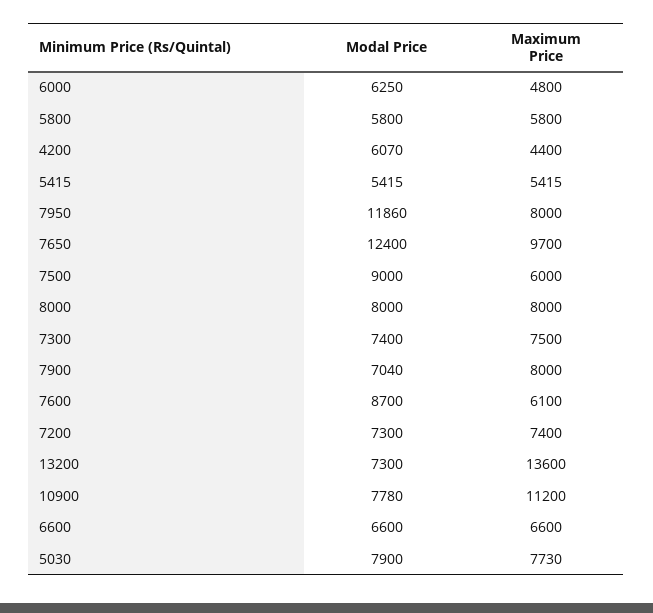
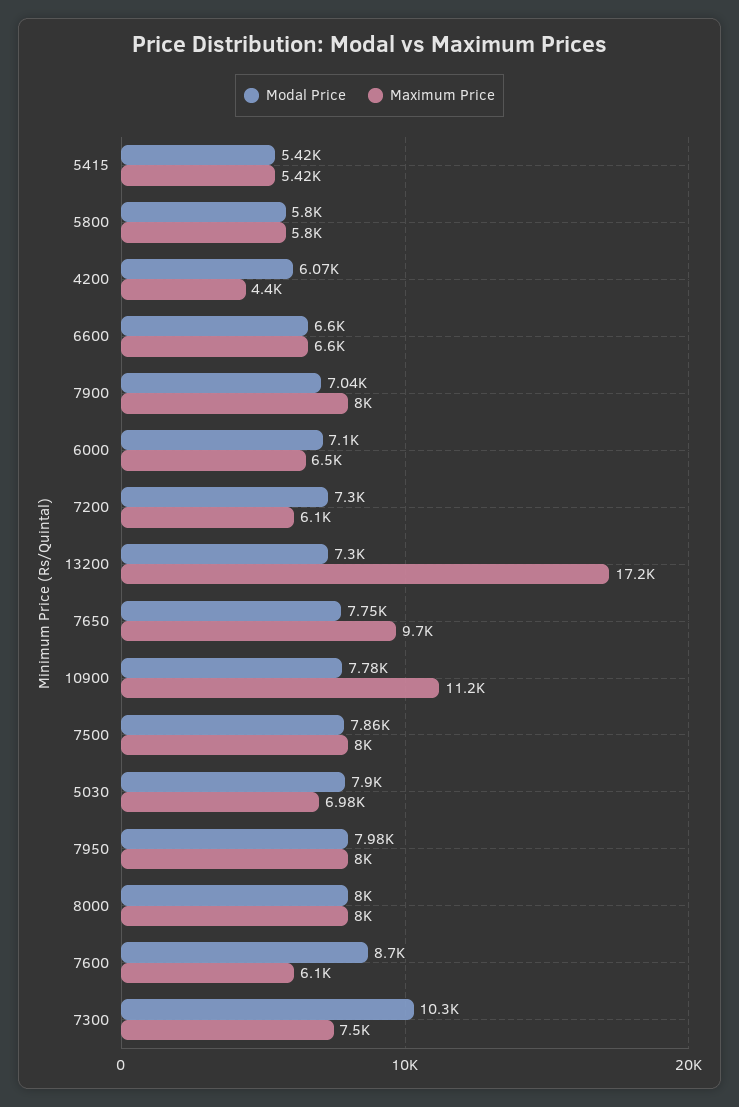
  {
    "Modal Price": {
-     "6000": 6250,
+     "6000": 7100,
      "5800": 5800,
      "4200": 6070,
      "5415": 5415,
-     "7950": 11860,
+     "7950": 7980,
-     "7650": 12400,
+     "7650": 7750,
-     "7500": 9000,
+     "7500": 7860,
      "8000": 8000,
-     "7300": 7400,
+     "7300": 10300,
      "7900": 7040,
      "7600": 8700,
      "7200": 7300,
      "13200": 7300,
      "10900": 7780,
      "6600": 6600,
      "5030": 7900
    },
    "Maximum Price": {
-     "6000": 4800,
+     "6000": 6500,
      "5800": 5800,
      "4200": 4400,
      "5415": 5415,
      "7950": 8000,
      "7650": 9700,
-     "7500": 6000,
+     "7500": 8000,
      "8000": 8000,
      "7300": 7500,
      "7900": 8000,
      "7600": 6100,
-     "7200": 7400,
+     "7200": 6100,
-     "13200": 13600,
+     "13200": 17200,
      "10900": 11200,
      "6600": 6600,
-     "5030": 7730
+     "5030": 6980
    }
  }

